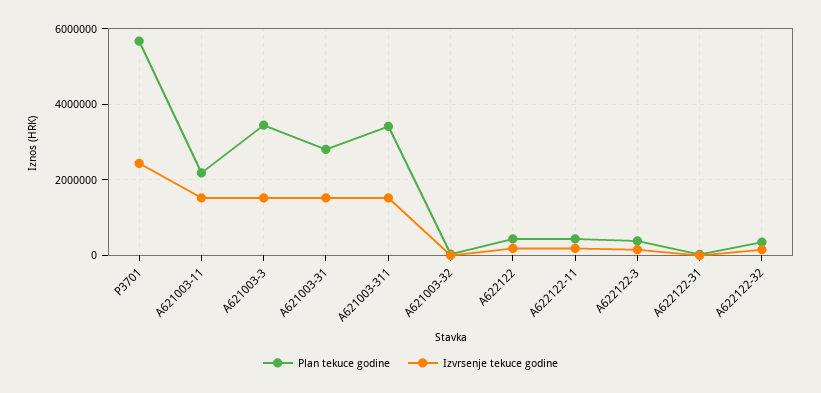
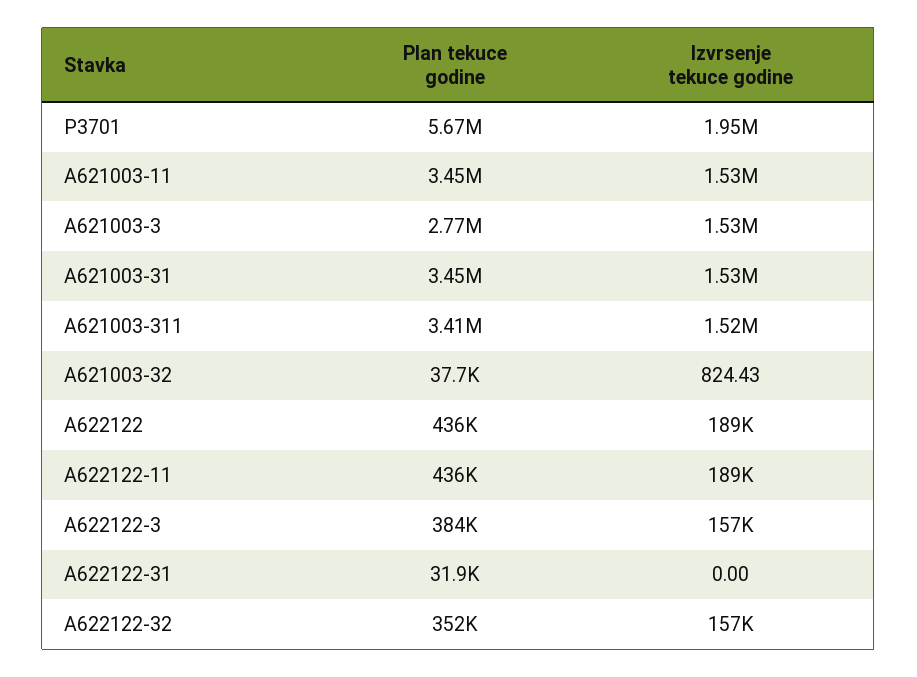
  {
    "Plan tekuce godine": {
      "P3701": 5670000,
-     "A621003-11": 2200000,
+     "A621003-11": 3450000,
-     "A621003-3": 3400000,
+     "A621003-3": 2770000,
-     "A621003-31": 2800000,
+     "A621003-31": 3450000,
      "A621003-311": 3410000,
      "A621003-32": 37700,
      "A622122": 436000,
      "A622122-11": 436000,
      "A622122-3": 384000,
      "A622122-31": 31900,
      "A622122-32": 352000
    },
    "Izvrsenje tekuce godine": {
-     "P3701": 2400000,
+     "P3701": 1950000,
      "A621003-11": 1530000,
      "A621003-3": 1530000,
      "A621003-31": 1530000,
      "A621003-311": 1520000,
      "A621003-32": 824.43,
      "A622122": 189000,
      "A622122-11": 189000,
      "A622122-3": 157000,
      "A622122-31": 0,
      "A622122-32": 157000
    }
  }

